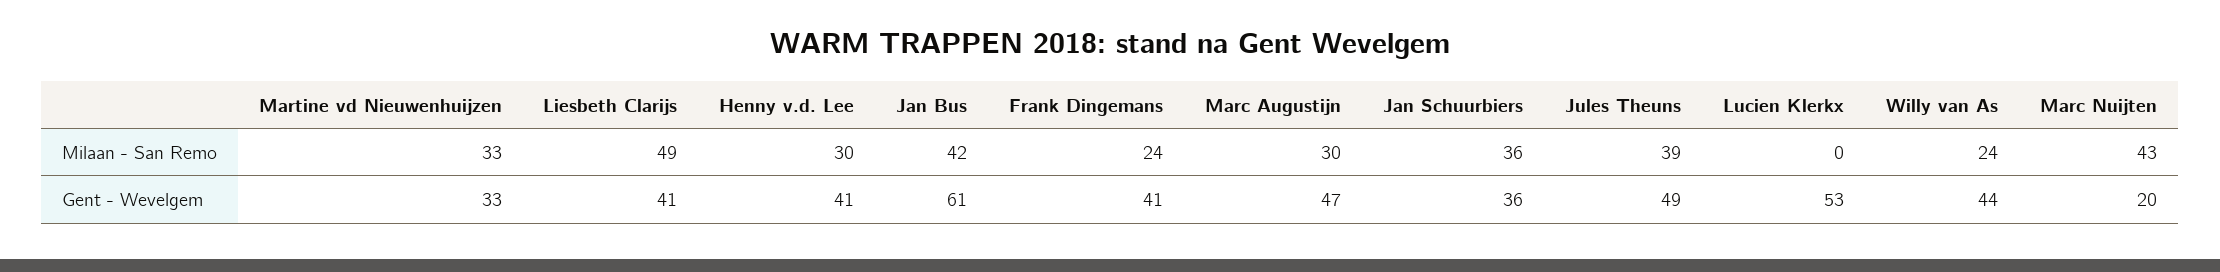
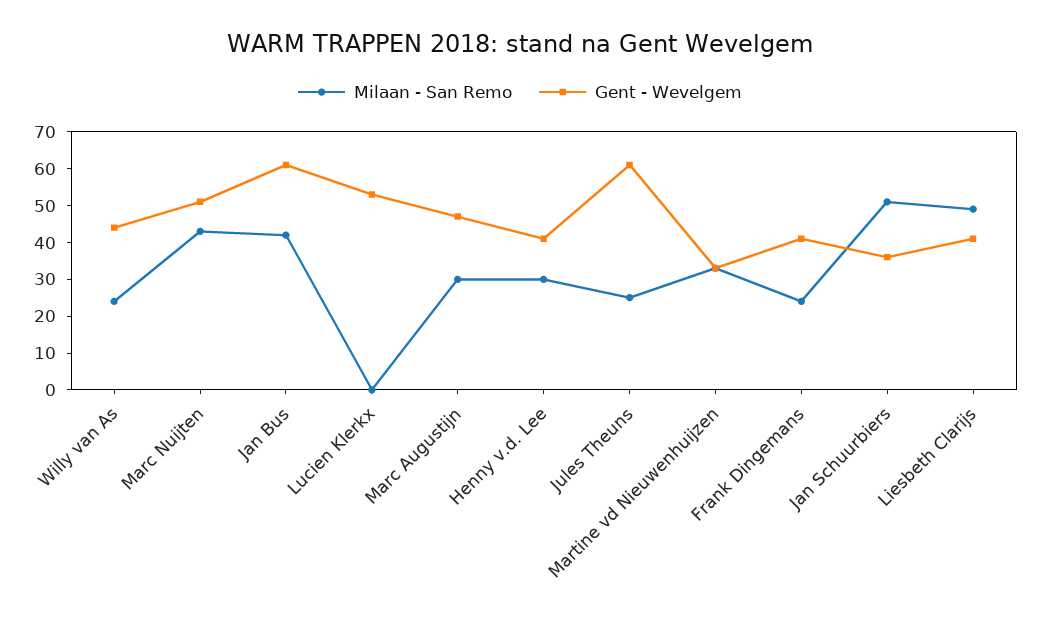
  {
    "Milaan - San Remo": {
      "Martine vd Nieuwenhuijzen": 33,
      "Liesbeth Clarijs": 49,
      "Henny v.d. Lee": 30,
      "Jan Bus": 42,
      "Frank Dingemans": 24,
      "Marc Augustijn": 30,
-     "Jan Schuurbiers": 36,
+     "Jan Schuurbiers": 50,
-     "Jules Theuns": 39,
+     "Jules Theuns": 25,
      "Lucien Klerkx": 0,
      "Willy van As": 24,
      "Marc Nuijten": 43
    },
    "Gent - Wevelgem": {
      "Martine vd Nieuwenhuijzen": 33,
      "Liesbeth Clarijs": 41,
      "Henny v.d. Lee": 41,
      "Jan Bus": 61,
      "Frank Dingemans": 41,
      "Marc Augustijn": 47,
      "Jan Schuurbiers": 36,
-     "Jules Theuns": 49,
+     "Jules Theuns": 60,
      "Lucien Klerkx": 53,
      "Willy van As": 44,
-     "Marc Nuijten": 20
+     "Marc Nuijten": 50
    }
  }

